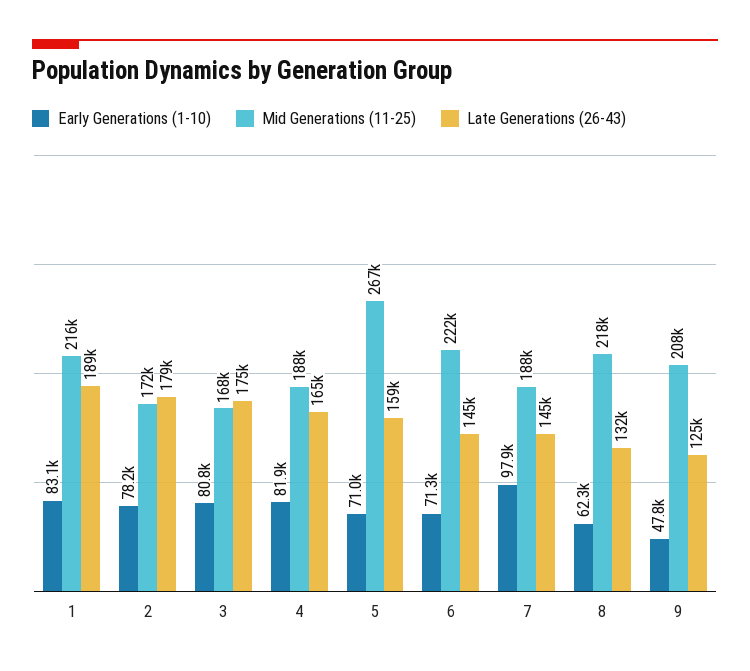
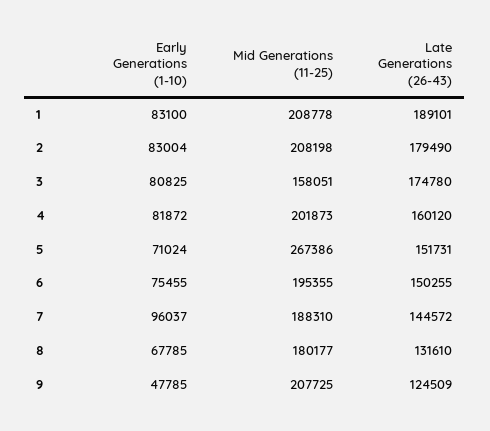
  {
    "Early Generations (1-10)": {
      "1": 83100,
-     "2": 78200,
+     "2": 83004,
      "3": 80825,
      "4": 81872,
      "5": 71024,
-     "6": 71300,
+     "6": 75455,
-     "7": 97900,
+     "7": 96037,
-     "8": 62300,
+     "8": 67785,
      "9": 47785
    },
    "Mid Generations (11-25)": {
-     "1": 216000,
+     "1": 208778,
-     "2": 172000,
+     "2": 208198,
-     "3": 168000,
+     "3": 158051,
-     "4": 188000,
+     "4": 201873,
      "5": 267386,
-     "6": 222000,
+     "6": 195355,
      "7": 188310,
-     "8": 218000,
+     "8": 180177,
      "9": 207725
    },
    "Late Generations (26-43)": {
      "1": 189101,
      "2": 179490,
      "3": 174780,
-     "4": 165000,
+     "4": 160120,
-     "5": 159000,
+     "5": 151731,
-     "6": 145000,
+     "6": 150255,
      "7": 144572,
      "8": 131610,
      "9": 124509
    }
  }

